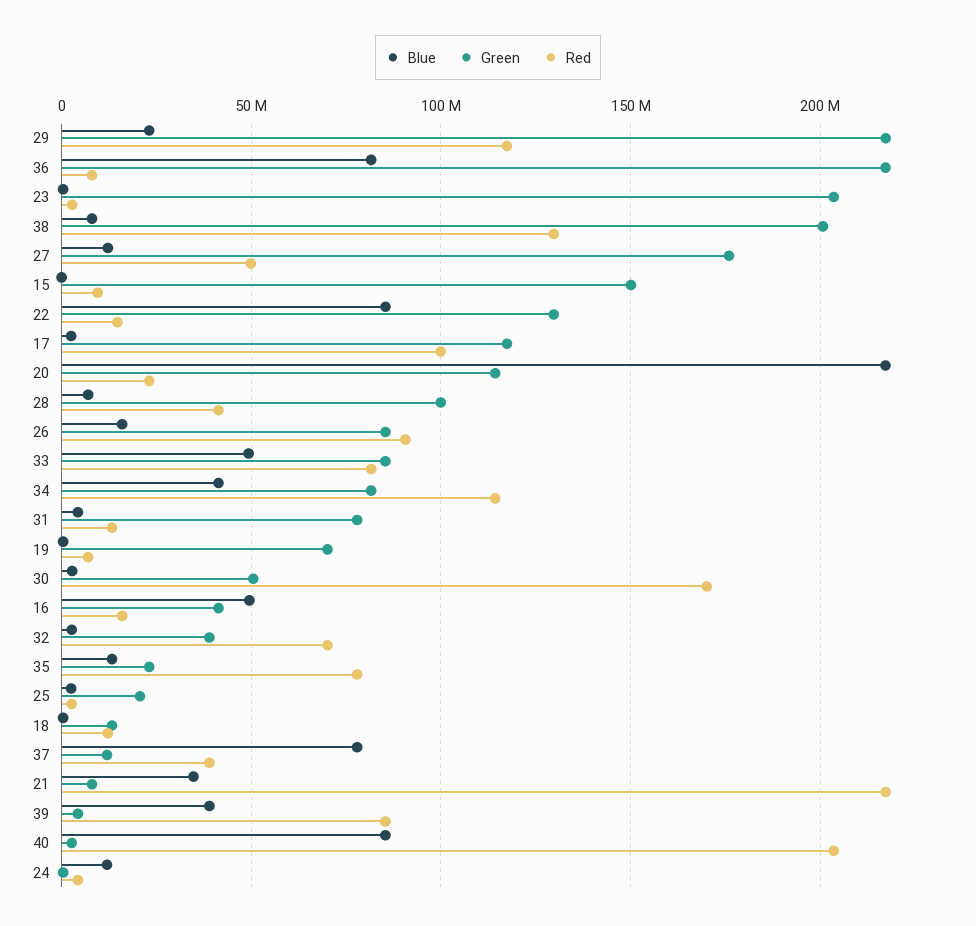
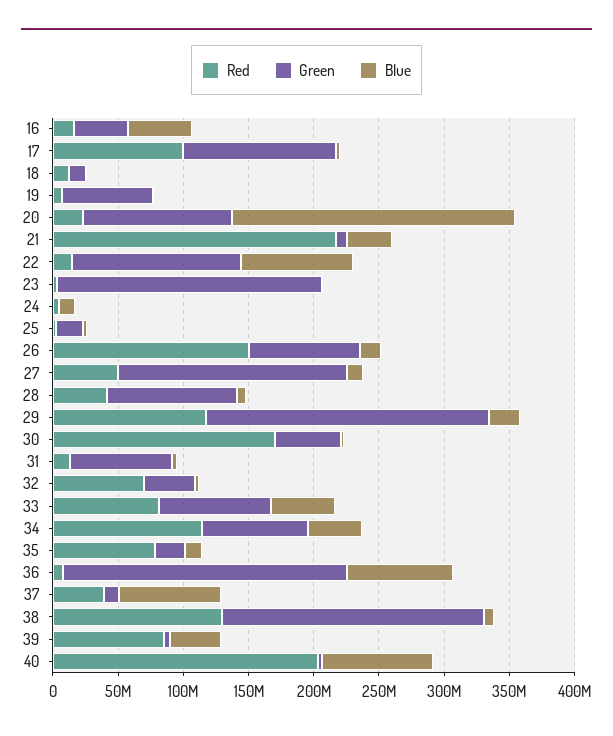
  {
    "Blue": {
      "29": 25000000,
      "36": 80000000,
      "23": 0,
      "38": 10000000,
      "27": 10000000,
-     "15": 0,
      "22": 85000000,
      "17": 5000000,
      "20": 215000000,
      "28": 5000000,
      "26": 15000000,
      "33": 50000000,
      "34": 40000000,
      "31": 5000000,
      "19": 0,
      "30": 5000000,
      "16": 50000000,
      "32": 5000000,
      "35": 15000000,
      "25": 5000000,
      "18": 0,
      "37": 80000000,
      "21": 35000000,
      "39": 40000000,
      "40": 85000000,
      "24": 10000000
    },
    "Green": {
      "29": 215000000,
      "36": 215000000,
      "23": 205000000,
      "38": 200000000,
      "27": 175000000,
-     "15": 150000000,
      "22": 130000000,
      "17": 115000000,
      "20": 115000000,
      "28": 100000000,
      "26": 85000000,
      "33": 85000000,
      "34": 80000000,
      "31": 80000000,
      "19": 70000000,
      "30": 50000000,
      "16": 40000000,
      "32": 40000000,
      "35": 25000000,
      "25": 20000000,
      "18": 15000000,
      "37": 10000000,
      "21": 10000000,
      "39": 5000000,
      "40": 5000000,
      "24": 0
    },
    "Red": {
      "29": 115000000,
      "36": 10000000,
      "23": 5000000,
      "38": 130000000,
      "27": 50000000,
-     "15": 10000000,
      "22": 15000000,
      "17": 100000000,
      "20": 25000000,
      "28": 40000000,
-     "26": 90000000,
+     "26": 150000000,
      "33": 80000000,
      "34": 115000000,
      "31": 15000000,
      "19": 5000000,
      "30": 170000000,
      "16": 15000000,
      "32": 70000000,
      "35": 80000000,
      "25": 5000000,
      "18": 10000000,
      "37": 40000000,
      "21": 215000000,
      "39": 85000000,
      "40": 205000000,
      "24": 5000000
    }
  }

